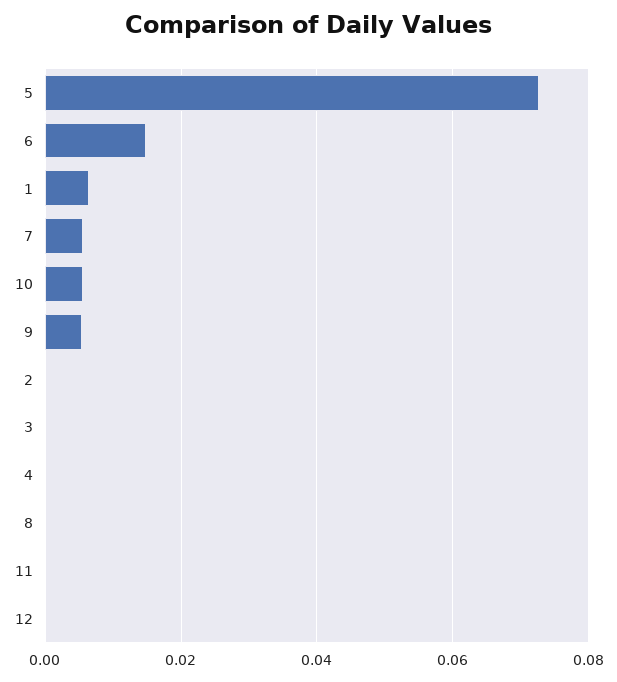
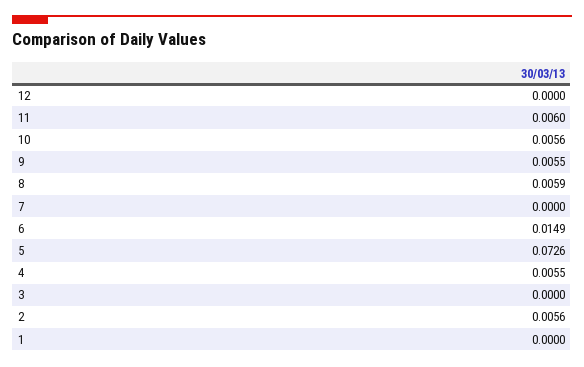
  {
    "5": 0.0726,
    "6": 0.0149,
-   "1": 0.006,
+   "1": 0,
-   "7": 0.006,
+   "7": 0,
    "10": 0.0056,
    "9": 0.0055,
-   "2": 0,
+   "2": 0.0056,
    "3": 0,
-   "4": 0,
+   "4": 0.0055,
-   "8": 0,
+   "8": 0.0059,
-   "11": 0,
+   "11": 0.006,
    "12": 0
  }

